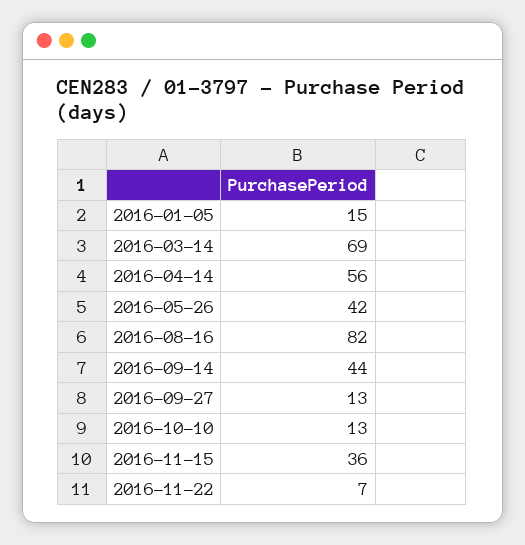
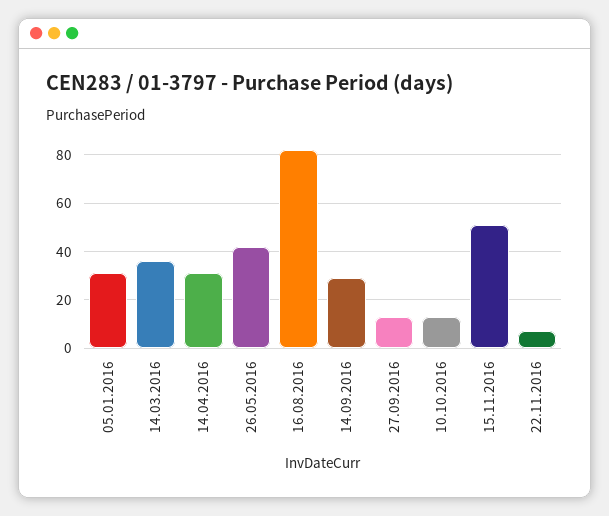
  {
-   "2016-01-05": 15,
+   "2016-01-05": 30,
-   "2016-03-14": 69,
+   "2016-03-14": 35,
-   "2016-04-14": 56,
+   "2016-04-14": 30,
    "2016-05-26": 42,
    "2016-08-16": 82,
-   "2016-09-14": 44,
+   "2016-09-14": 30,
    "2016-09-27": 13,
    "2016-10-10": 13,
-   "2016-11-15": 36,
+   "2016-11-15": 50,
    "2016-11-22": 7
  }

